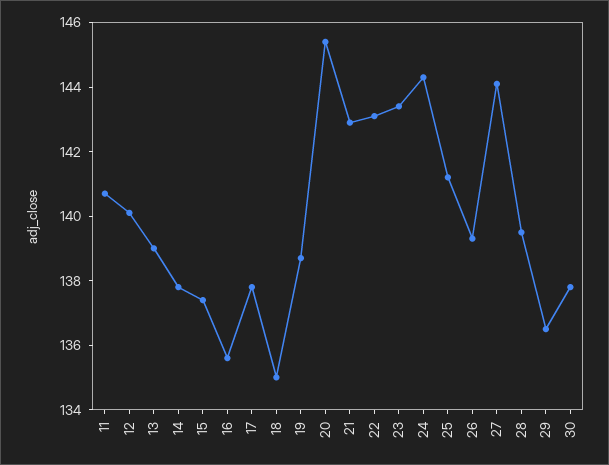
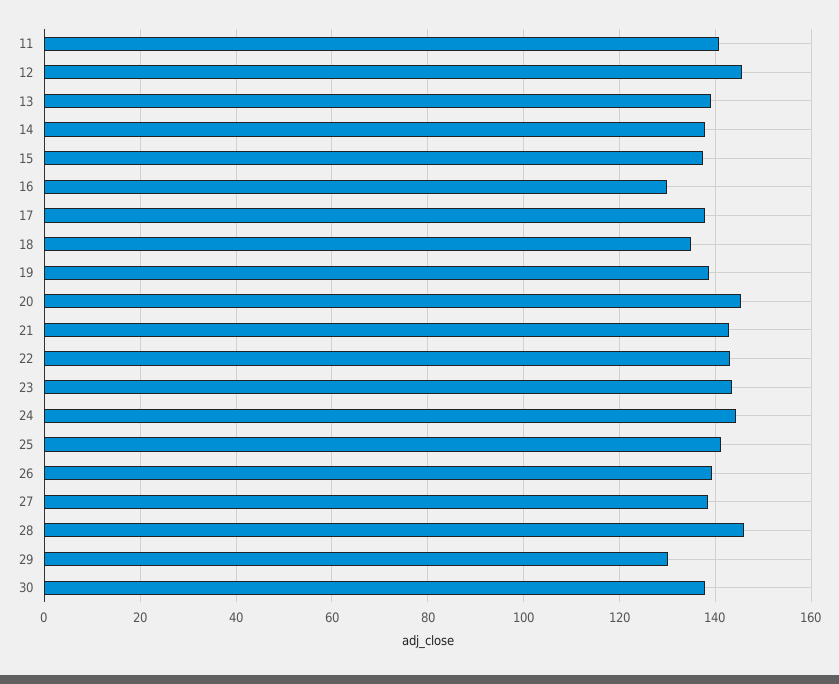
  {
    "11": 140.5,
-   "12": 140,
+   "12": 146,
    "13": 139,
    "14": 138,
    "15": 137.5,
-   "16": 135.5,
+   "16": 130,
    "17": 138,
    "18": 135,
    "19": 138.5,
    "20": 145.5,
    "21": 143,
    "22": 143,
    "23": 143.5,
    "24": 144.5,
    "25": 141,
    "26": 139.5,
-   "27": 144,
+   "27": 138,
-   "28": 139.5,
+   "28": 146,
-   "29": 136.5,
+   "29": 130,
    "30": 138
  }

